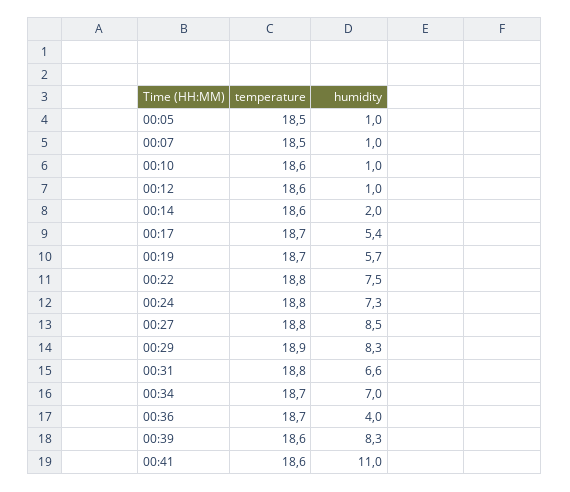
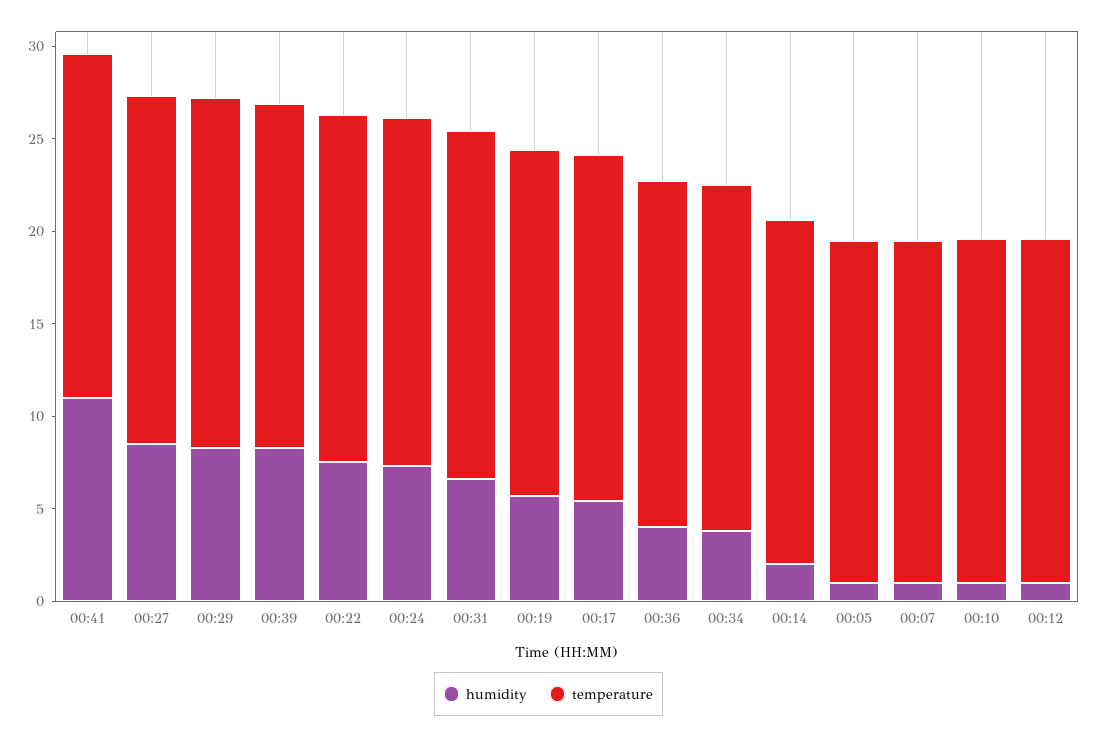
  {
    "temperature": {
      "00:05": 18.5,
      "00:07": 18.5,
      "00:10": 18.6,
      "00:12": 18.6,
      "00:14": 18.6,
      "00:17": 18.7,
      "00:19": 18.7,
      "00:22": 18.8,
      "00:24": 18.8,
      "00:27": 18.8,
      "00:29": 18.9,
      "00:31": 18.8,
      "00:34": 18.7,
      "00:36": 18.7,
      "00:39": 18.6,
      "00:41": 18.6
    },
    "humidity": {
      "00:05": 1,
      "00:07": 1,
      "00:10": 1,
      "00:12": 1,
      "00:14": 2,
      "00:17": 5.4,
      "00:19": 5.7,
      "00:22": 7.5,
      "00:24": 7.3,
      "00:27": 8.5,
      "00:29": 8.3,
      "00:31": 6.6,
-     "00:34": 7,
+     "00:34": 4,
      "00:36": 4,
      "00:39": 8.3,
      "00:41": 11
    }
  }

